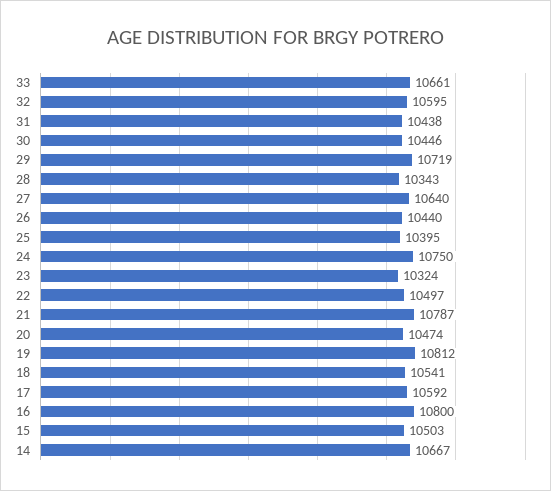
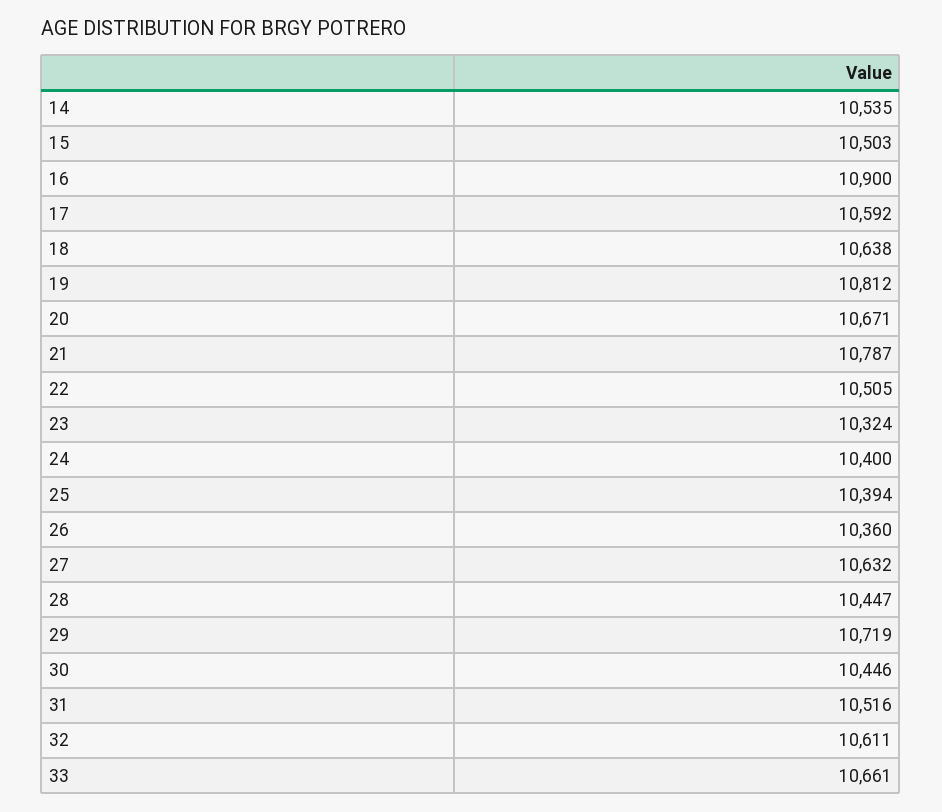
  {
    "33": 10661,
-   "32": 10595,
+   "32": 10611,
-   "31": 10438,
+   "31": 10516,
    "30": 10446,
    "29": 10719,
-   "28": 10343,
+   "28": 10447,
-   "27": 10640,
+   "27": 10632,
-   "26": 10440,
+   "26": 10360,
-   "25": 10395,
+   "25": 10394,
-   "24": 10750,
+   "24": 10400,
    "23": 10324,
-   "22": 10497,
+   "22": 10505,
    "21": 10787,
-   "20": 10474,
+   "20": 10671,
    "19": 10812,
-   "18": 10541,
+   "18": 10638,
    "17": 10592,
-   "16": 10800,
+   "16": 10900,
    "15": 10503,
-   "14": 10667
+   "14": 10535
  }

